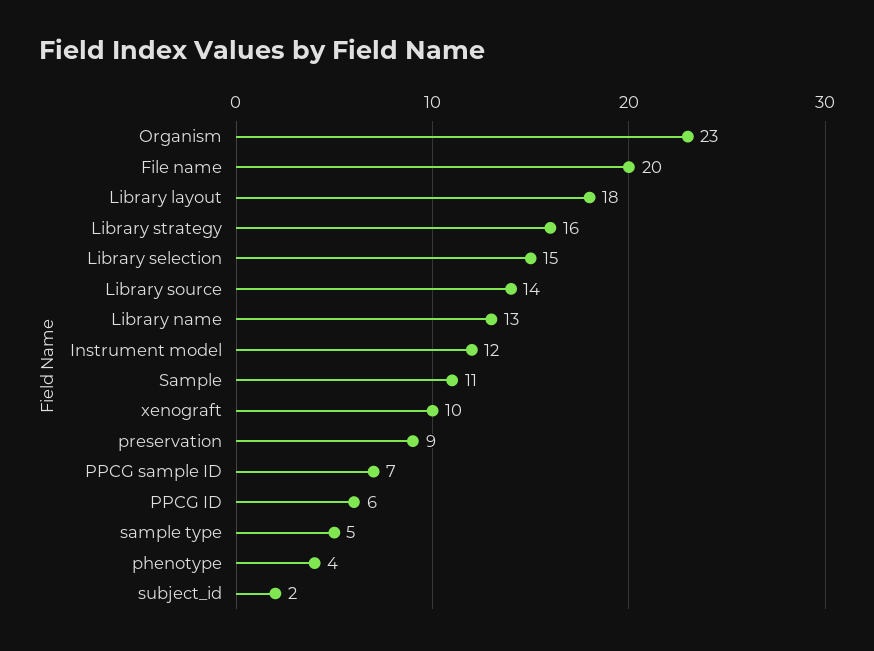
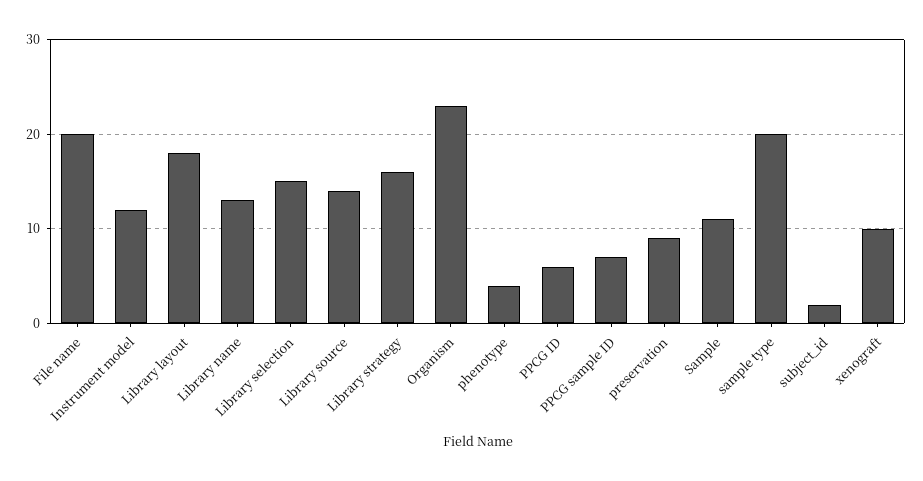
  {
    "Organism": 23,
    "File name": 20,
    "Library layout": 18,
    "Library strategy": 16,
    "Library selection": 15,
    "Library source": 14,
    "Library name": 13,
    "Instrument model": 12,
    "Sample": 11,
    "xenograft": 10,
    "preservation": 9,
    "PPCG sample ID": 7,
    "PPCG ID": 6,
-   "sample type": 5,
+   "sample type": 20,
    "phenotype": 4,
    "subject_id": 2
  }

